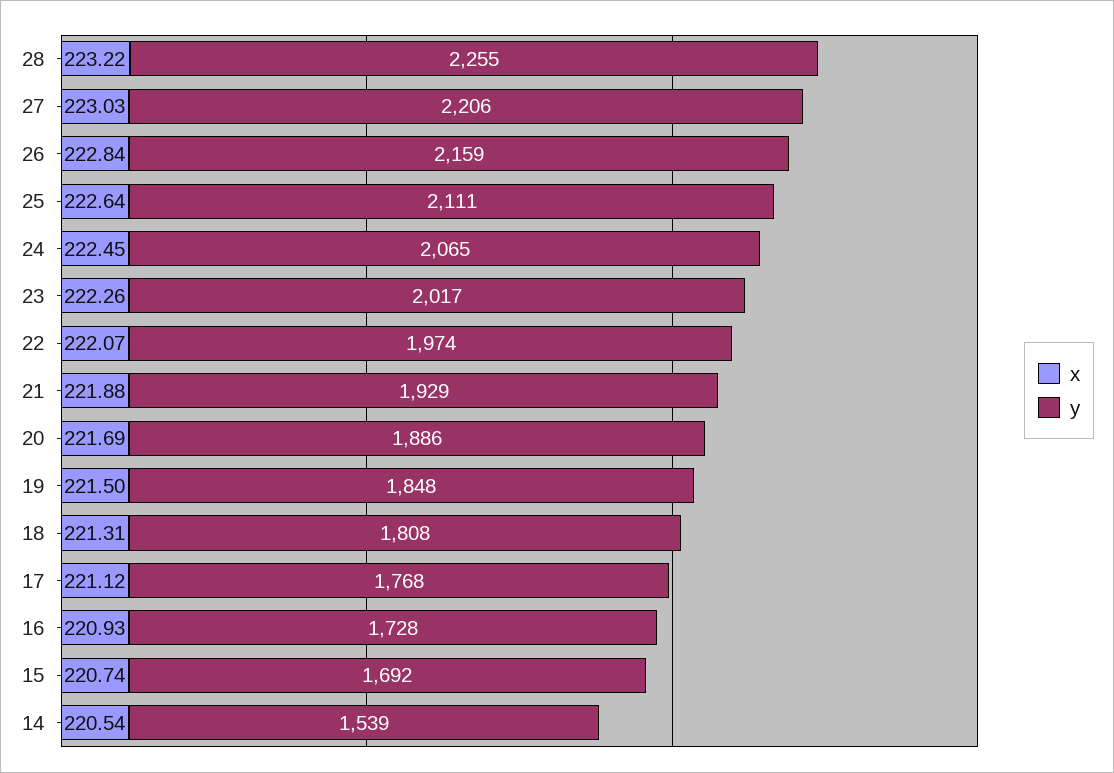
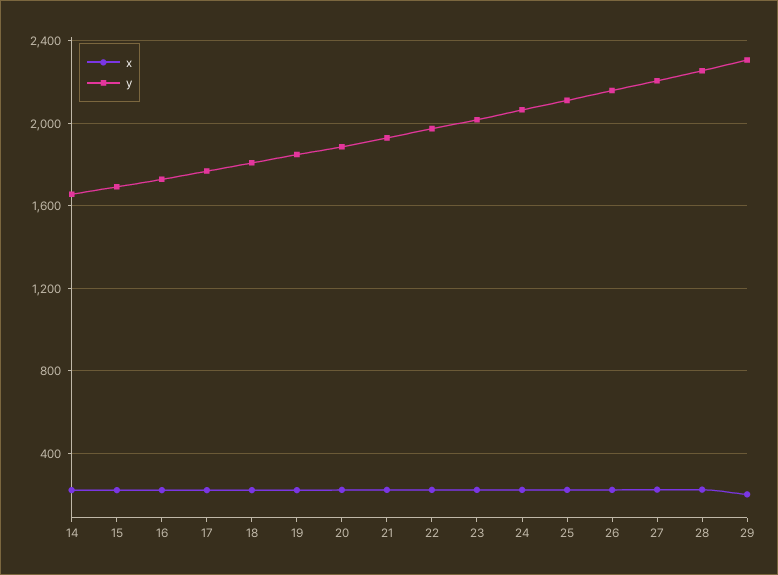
  {
    "x": {
      "28": 223.22,
      "27": 223.03,
      "26": 222.84,
      "25": 222.64,
      "24": 222.45,
      "23": 222.26,
      "22": 222.07,
      "21": 221.88,
      "20": 221.69,
      "19": 221.5,
      "18": 221.31,
      "17": 221.12,
      "16": 220.93,
      "15": 220.74,
-     "14": 220.54
+     "14": 220.54,
+     "29": 200
    },
    "y": {
      "28": 2255,
      "27": 2206,
      "26": 2159,
      "25": 2111,
      "24": 2065,
      "23": 2017,
      "22": 1974,
      "21": 1929,
      "20": 1886,
      "19": 1848,
      "18": 1808,
      "17": 1768,
      "16": 1728,
      "15": 1692,
-     "14": 1539
+     "14": 1650,
+     "29": 2300
    }
  }

